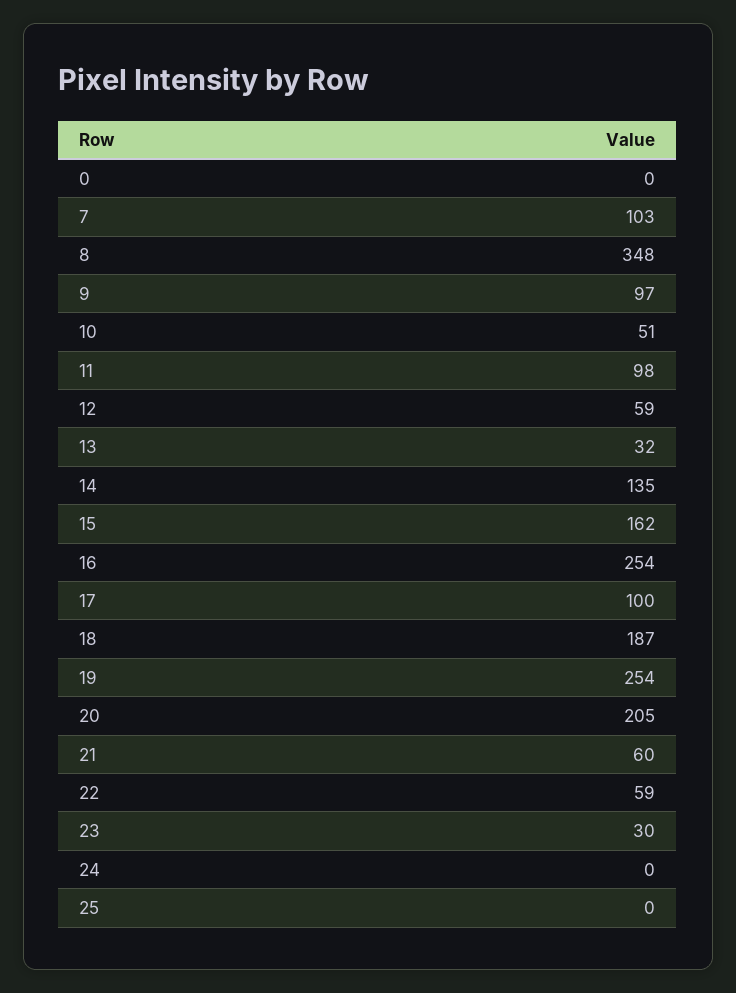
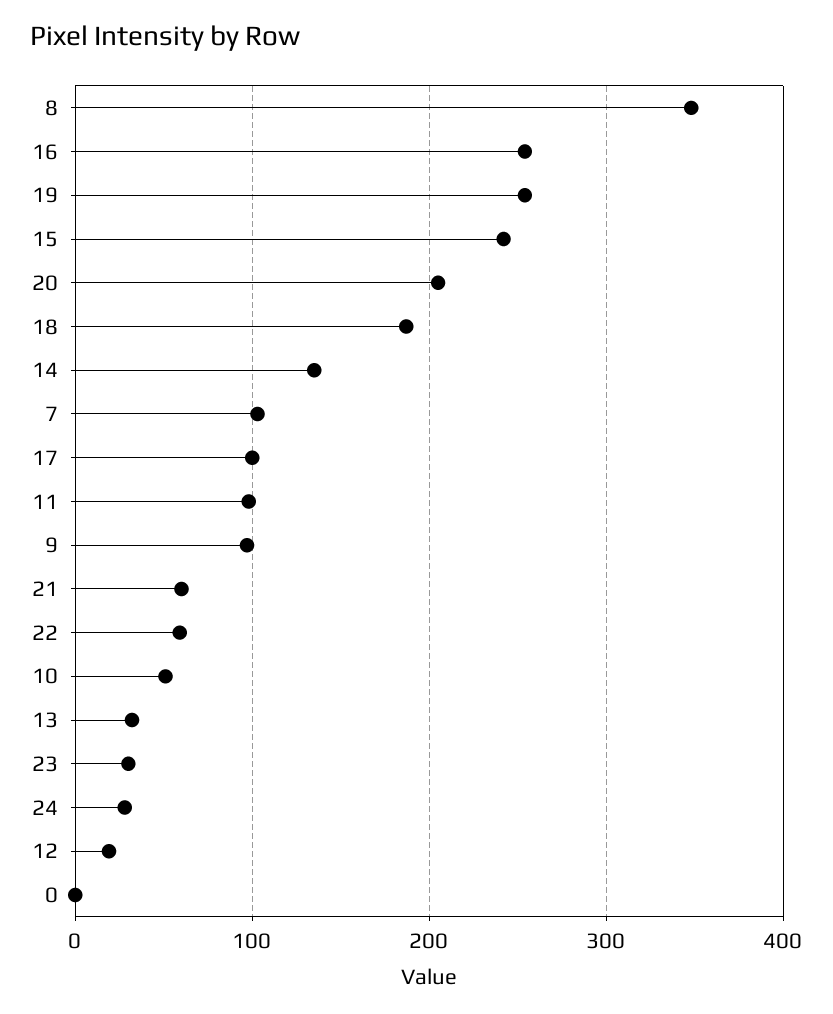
  {
    "0": 0,
    "7": 103,
    "8": 348,
    "9": 97,
    "10": 51,
    "11": 98,
-   "12": 59,
+   "12": 20,
    "13": 32,
    "14": 135,
-   "15": 162,
+   "15": 240,
    "16": 254,
    "17": 100,
    "18": 187,
    "19": 254,
    "20": 205,
    "21": 60,
    "22": 59,
    "23": 30,
-   "24": 0,
+   "24": 30
-   "25": 0
  }

